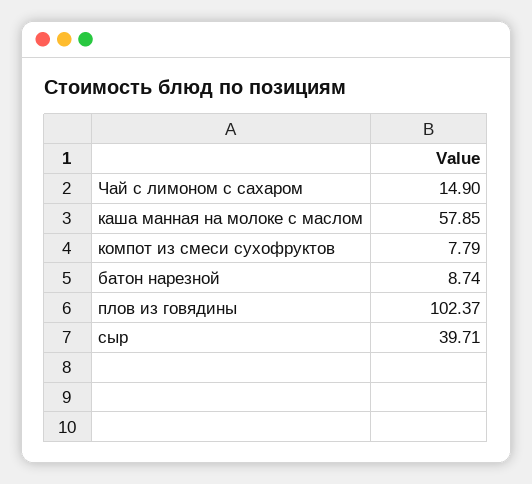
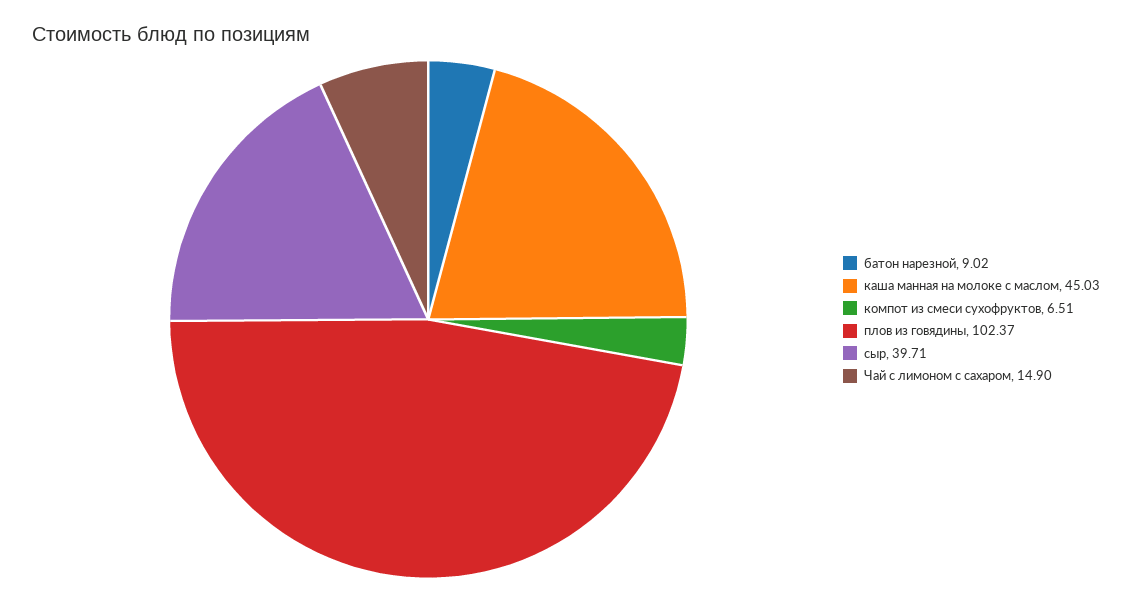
  {
    "Чай с лимоном с сахаром": 14.9,
-   "каша манная на молоке с маслом": 57.85,
+   "каша манная на молоке с маслом": 45.03,
-   "компот из смеси сухофруктов": 7.79,
+   "компот из смеси сухофруктов": 6.51,
-   "батон нарезной": 8.74,
+   "батон нарезной": 9.02,
    "плов из говядины": 102.37,
    "сыр": 39.71
  }

